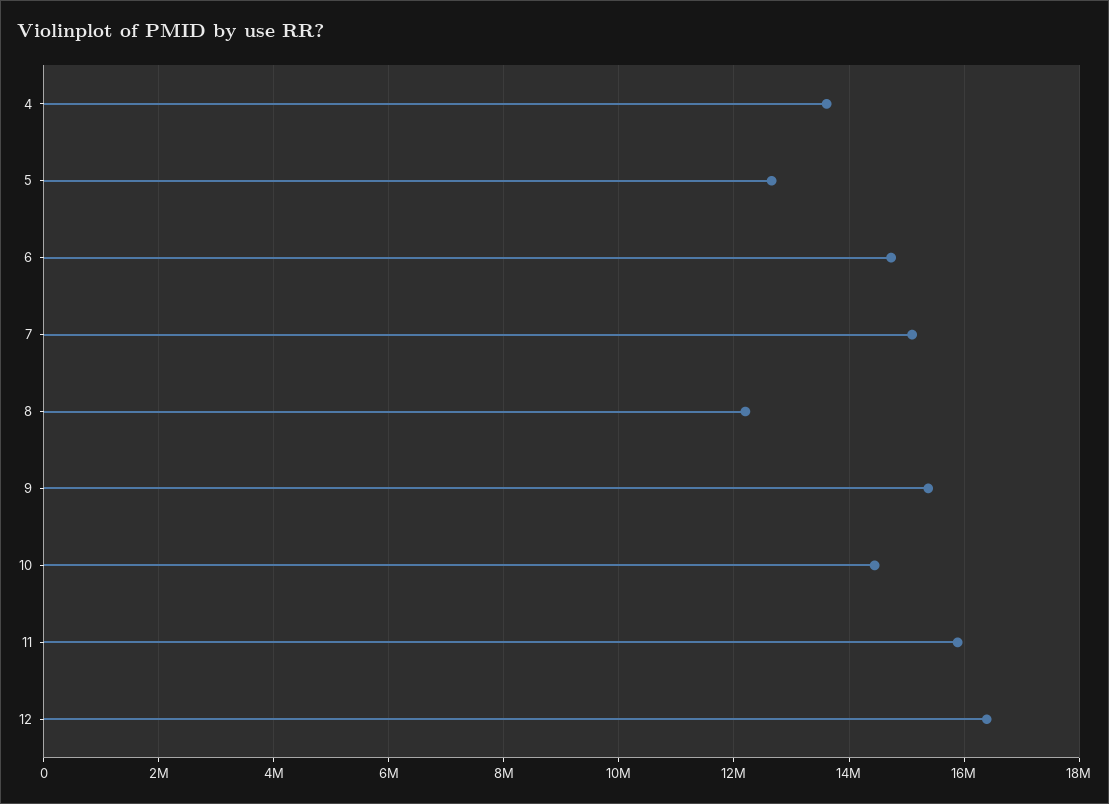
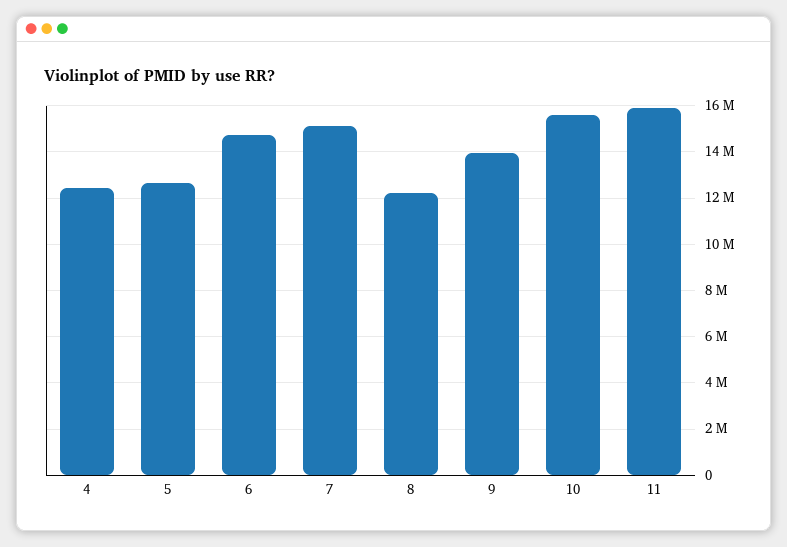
  {
-   "4": 13600000,
+   "4": 12500000,
    "5": 12600000,
    "6": 14800000,
    "7": 15000000,
    "8": 12200000,
-   "9": 15400000,
+   "9": 14000000,
-   "10": 14400000,
+   "10": 15500000,
-   "11": 15800000,
+   "11": 15800000
-   "12": 16400000
  }

